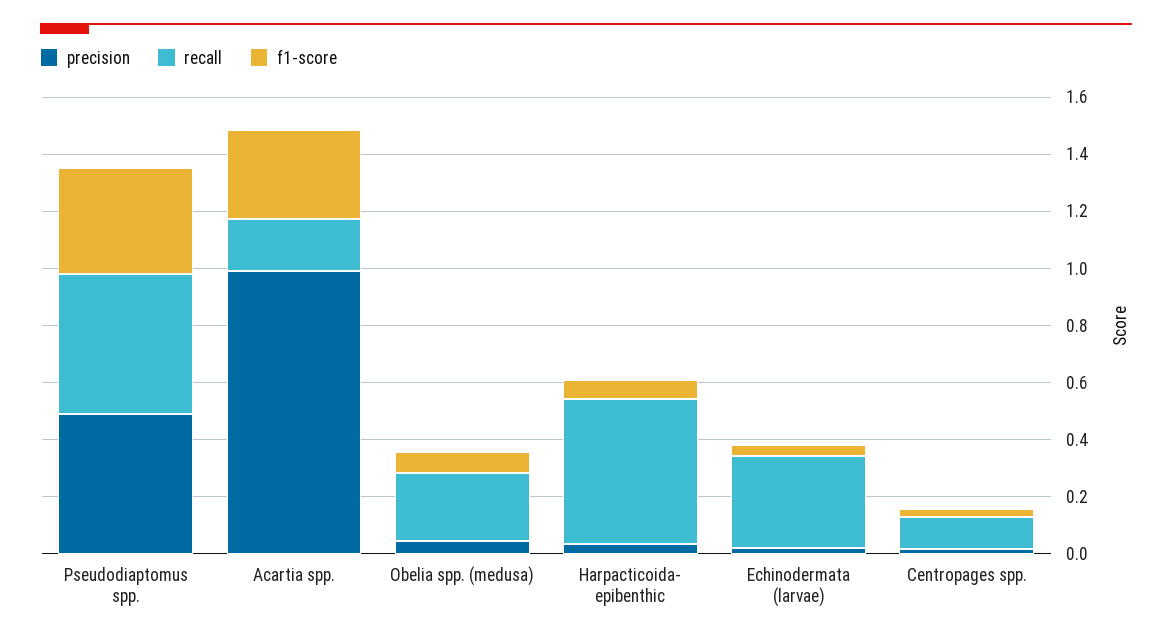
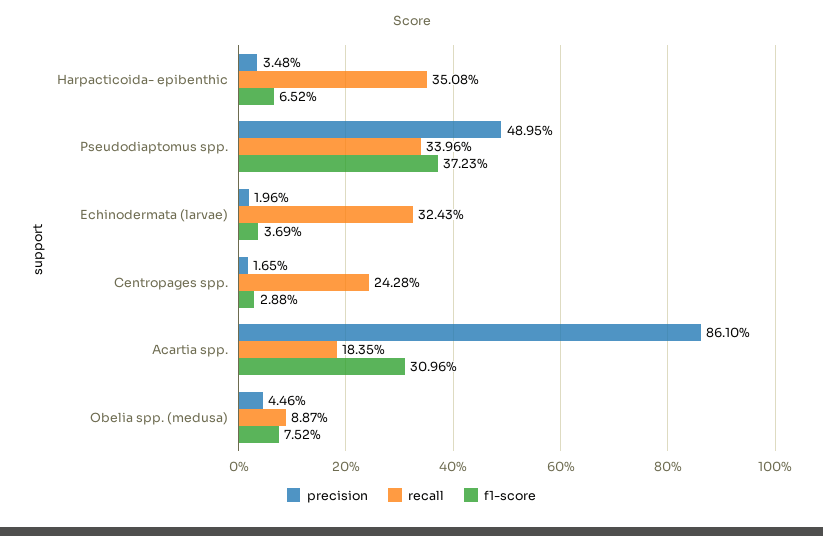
  {
    "precision": {
      "Pseudodiaptomus spp.": 0.4895,
-     "Acartia spp.": 1,
+     "Acartia spp.": 0.861,
      "Obelia spp. (medusa)": 0.0446,
      "Harpacticoida- epibenthic": 0.0348,
      "Echinodermata (larvae)": 0.0196,
      "Centropages spp.": 0.0165
    },
    "recall": {
-     "Pseudodiaptomus spp.": 0.5,
+     "Pseudodiaptomus spp.": 0.3396,
      "Acartia spp.": 0.1835,
-     "Obelia spp. (medusa)": 0.25,
+     "Obelia spp. (medusa)": 0.0887,
-     "Harpacticoida- epibenthic": 0.5,
+     "Harpacticoida- epibenthic": 0.3508,
      "Echinodermata (larvae)": 0.3243,
-     "Centropages spp.": 0.1
+     "Centropages spp.": 0.2428
    },
    "f1-score": {
      "Pseudodiaptomus spp.": 0.3723,
      "Acartia spp.": 0.3096,
      "Obelia spp. (medusa)": 0.0752,
      "Harpacticoida- epibenthic": 0.0652,
      "Echinodermata (larvae)": 0.0369,
      "Centropages spp.": 0.0288
    }
  }

